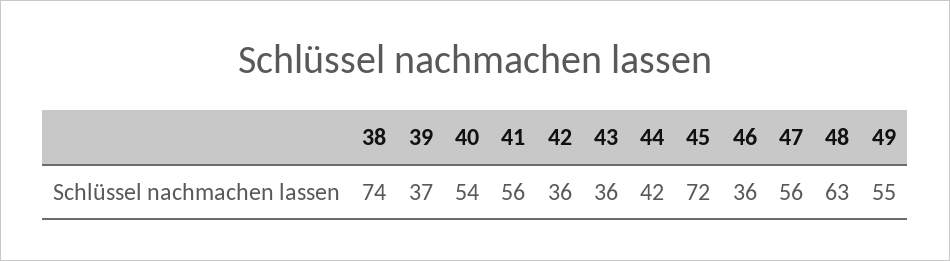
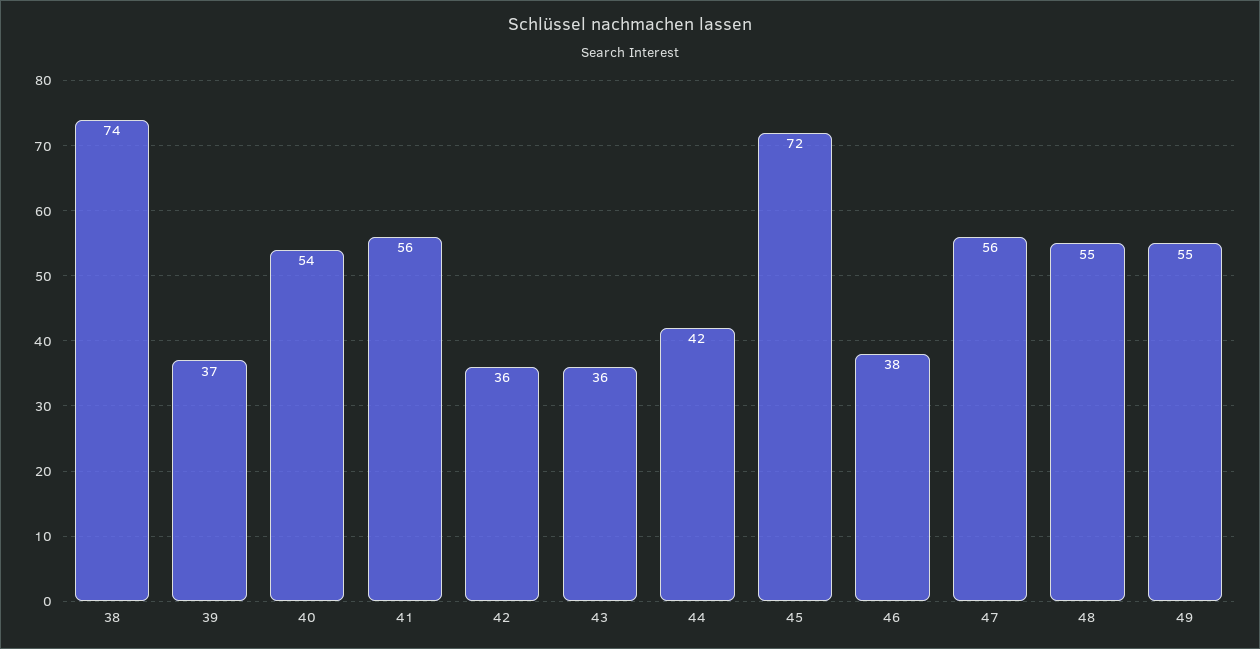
  {
    "38": 74,
    "39": 37,
    "40": 54,
    "41": 56,
    "42": 36,
    "43": 36,
    "44": 42,
    "45": 72,
-   "46": 36,
+   "46": 38,
    "47": 56,
-   "48": 63,
+   "48": 55,
    "49": 55
  }

